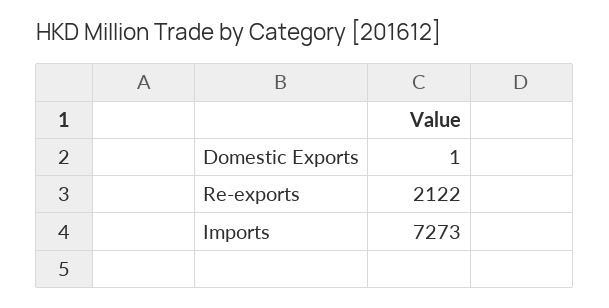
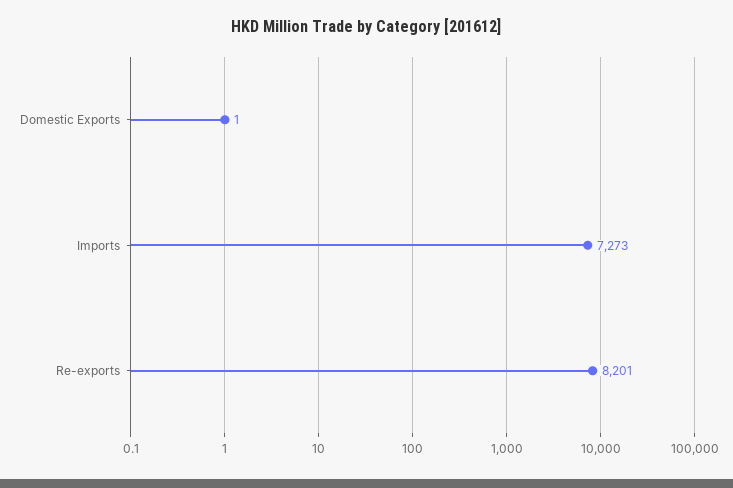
  {
    "Domestic Exports": 1,
-   "Re-exports": 2122,
+   "Re-exports": 8201,
    "Imports": 7273
  }

